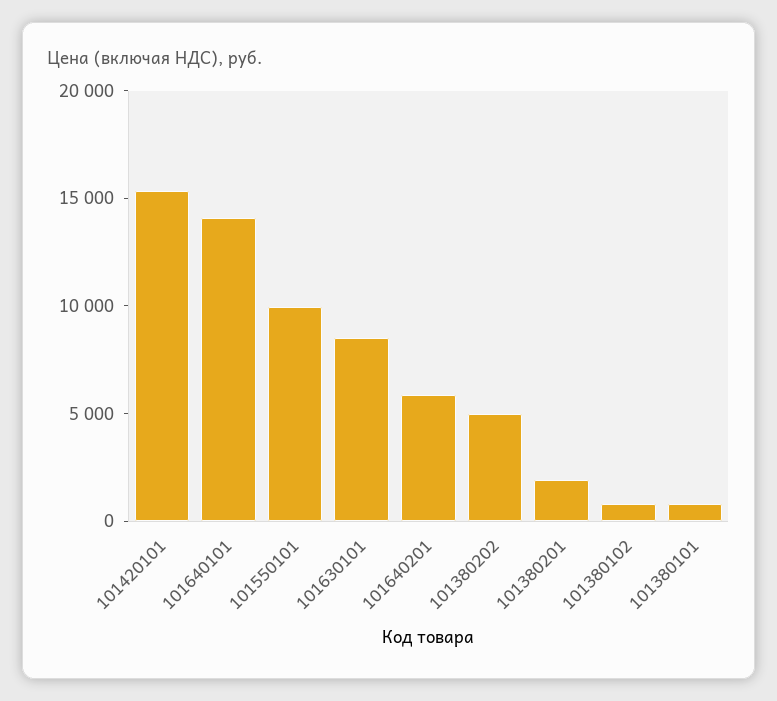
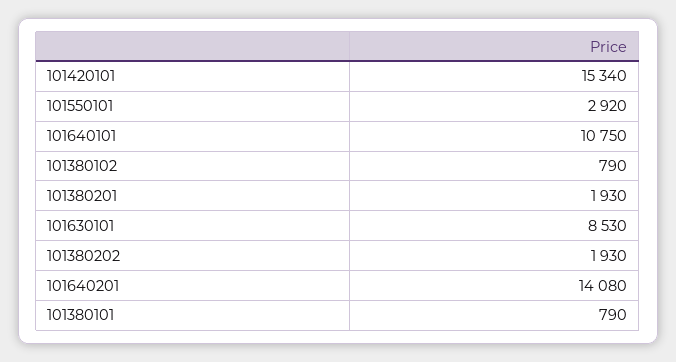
  {
    "101420101": 15340,
-   "101640101": 14000,
+   "101640101": 10750,
-   "101550101": 10000,
+   "101550101": 2920,
    "101630101": 8530,
-   "101640201": 6000,
+   "101640201": 14080,
-   "101380202": 5000,
+   "101380202": 1930,
    "101380201": 1930,
    "101380102": 790,
    "101380101": 790
  }

